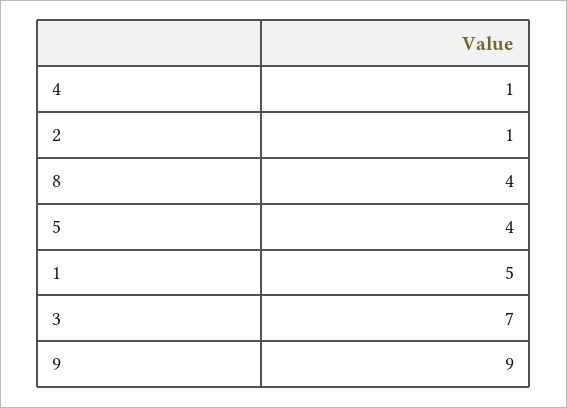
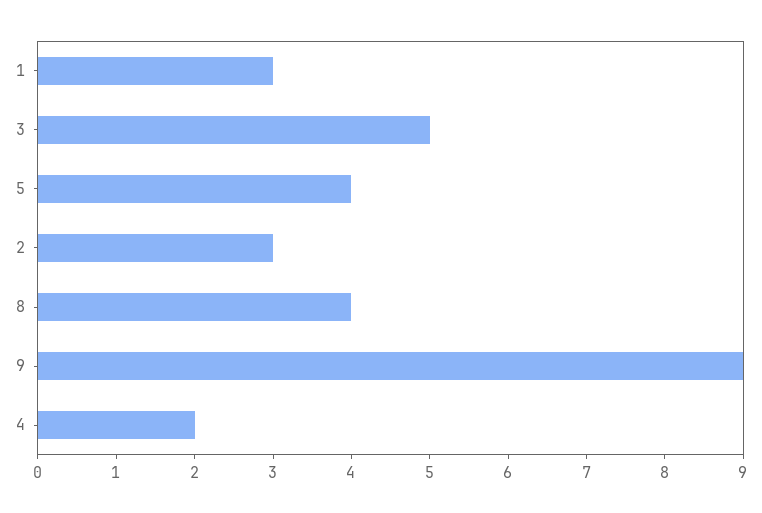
  {
-   "4": 1,
+   "4": 2,
-   "2": 1,
+   "2": 3,
    "8": 4,
    "5": 4,
-   "1": 5,
+   "1": 3,
-   "3": 7,
+   "3": 5,
    "9": 9
  }

